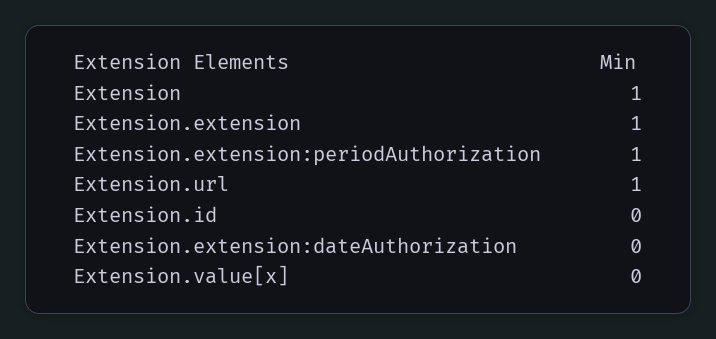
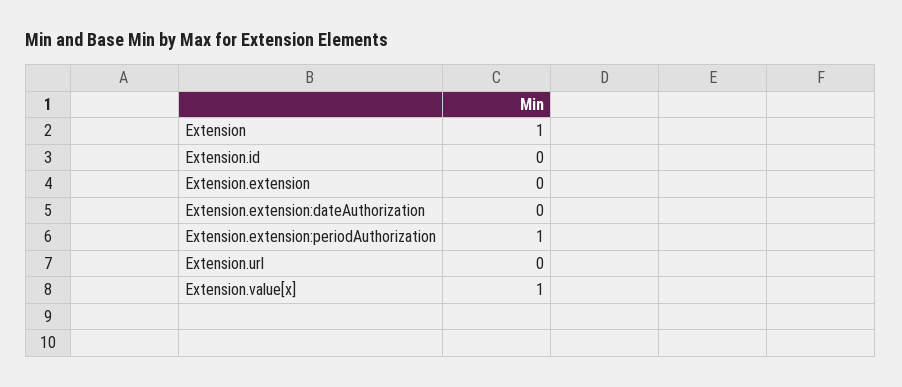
  {
    "Extension": 1,
-   "Extension.extension": 1,
+   "Extension.extension": 0,
    "Extension.extension:periodAuthorization": 1,
-   "Extension.url": 1,
+   "Extension.url": 0,
    "Extension.id": 0,
    "Extension.extension:dateAuthorization": 0,
-   "Extension.value[x]": 0
+   "Extension.value[x]": 1
  }

